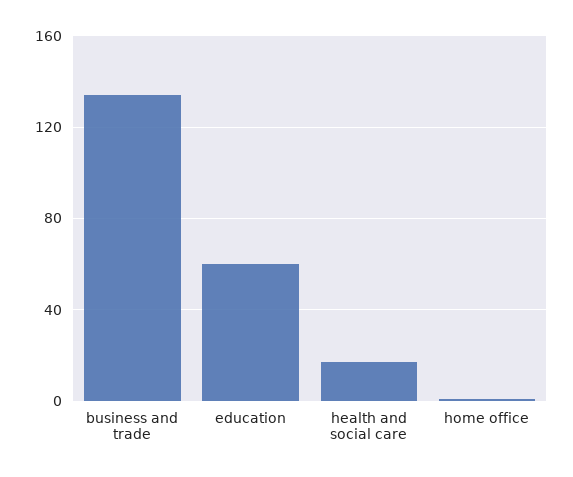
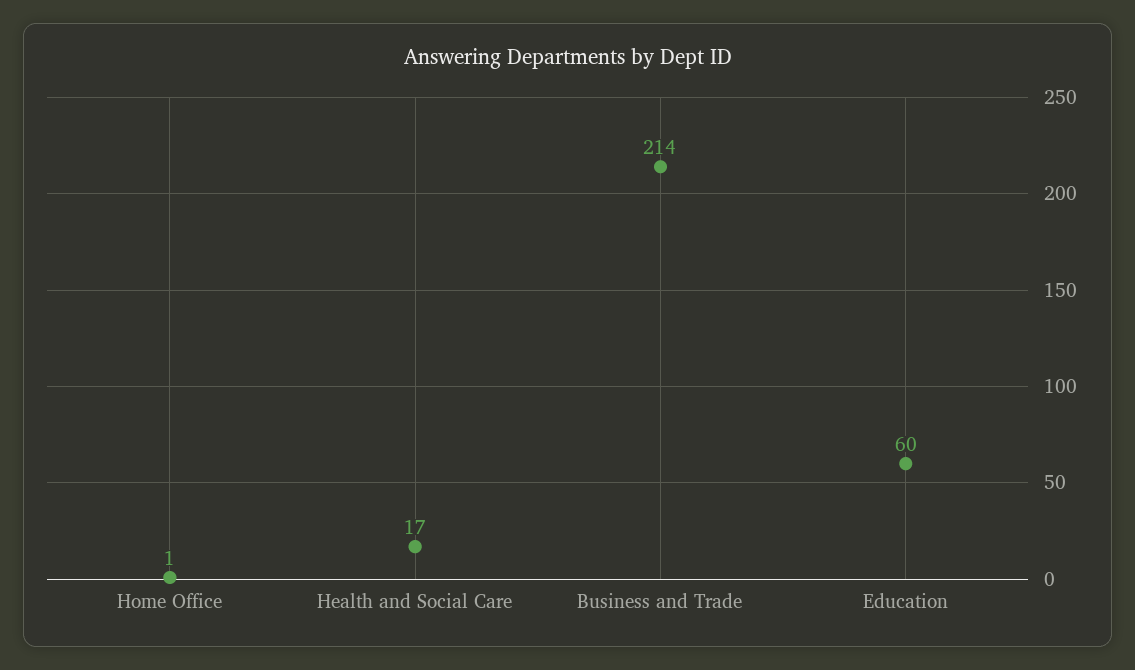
  {
-   "business and trade": 135,
+   "business and trade": 214,
    "education": 60,
    "health and social care": 17,
    "home office": 1
  }

